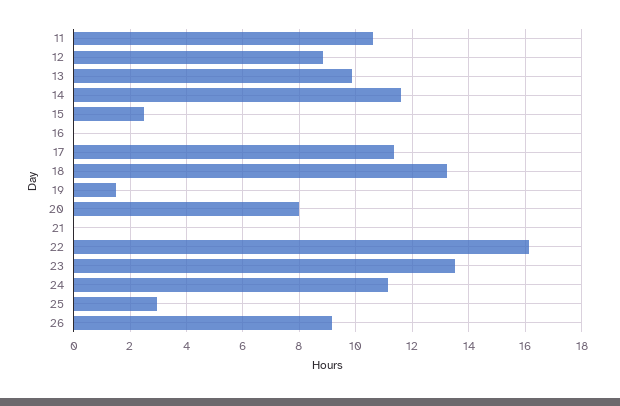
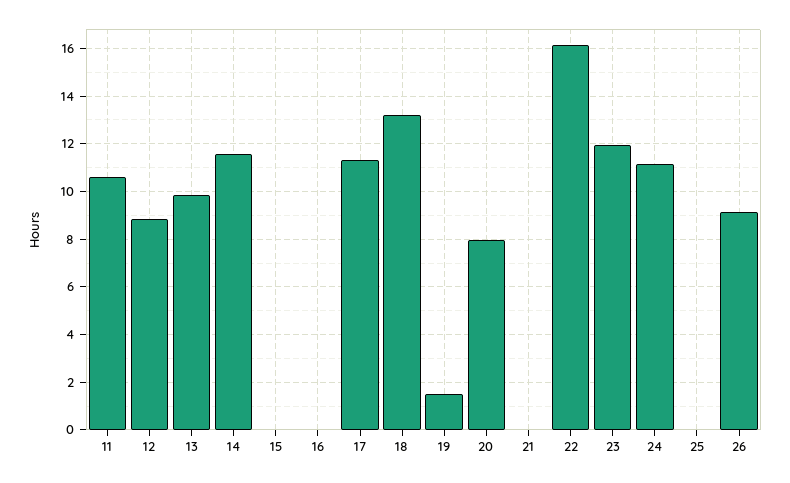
  {
    "11": 10.5,
    "12": 8.75,
    "13": 9.75,
    "14": 11.5,
-   "15": 2.5,
+   "15": 0,
    "16": 0,
    "17": 11.25,
    "18": 13.25,
    "19": 1.5,
    "20": 8,
    "21": 0,
    "22": 16.25,
-   "23": 13.5,
+   "23": 12,
    "24": 11.25,
-   "25": 3,
+   "25": 0,
    "26": 9.25
  }

